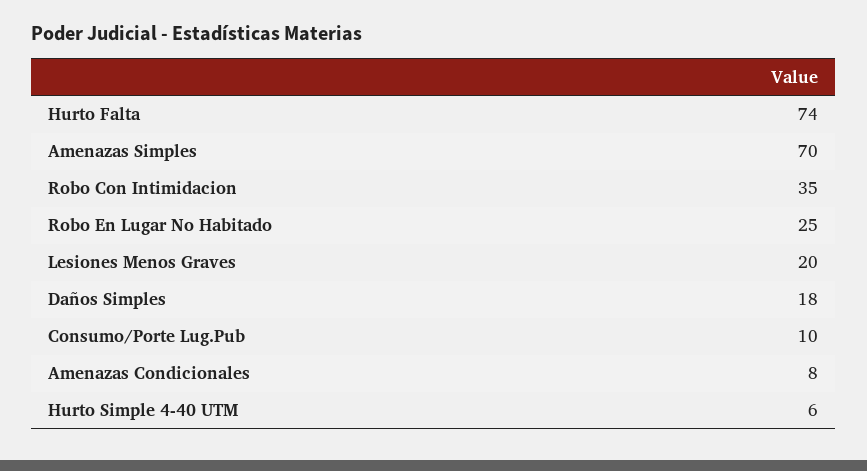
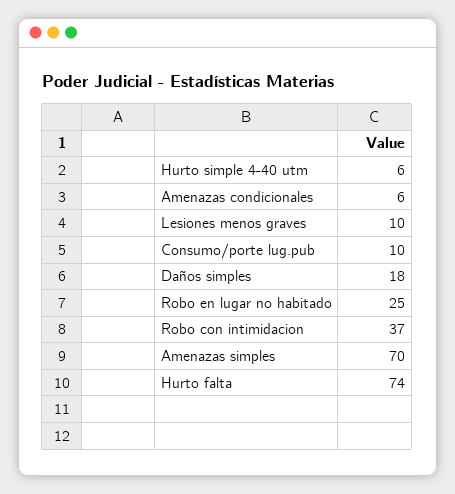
  {
    "Hurto Falta": 74,
    "Amenazas Simples": 70,
-   "Robo Con Intimidacion": 35,
+   "Robo Con Intimidacion": 37,
    "Robo En Lugar No Habitado": 25,
-   "Lesiones Menos Graves": 20,
+   "Lesiones Menos Graves": 10,
    "Daños Simples": 18,
    "Consumo/Porte Lug.Pub": 10,
-   "Amenazas Condicionales": 8,
+   "Amenazas Condicionales": 6,
    "Hurto Simple 4-40 UTM": 6
  }

